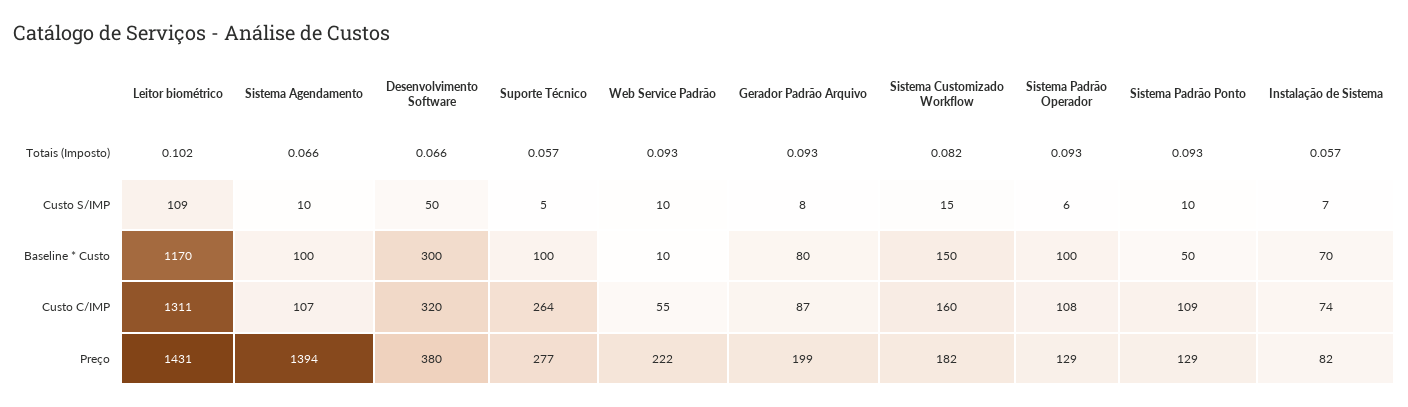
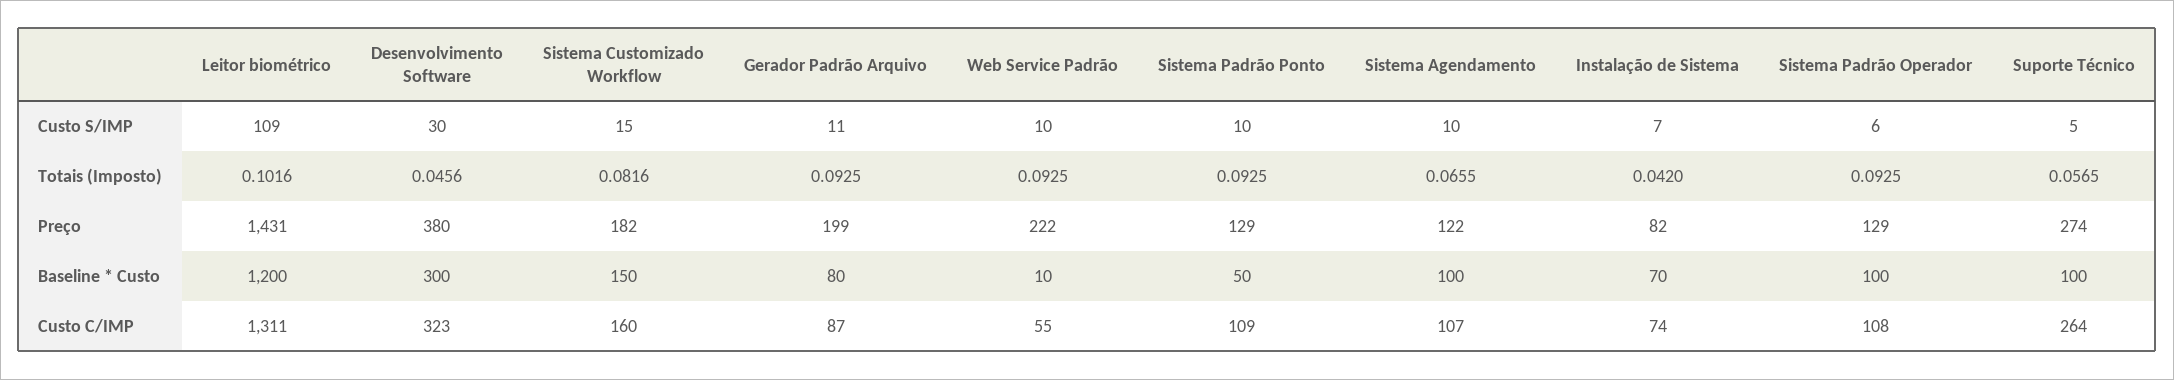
  {
    "Leitor biométrico": {
      "Totais (Imposto)": 0.1016,
      "Custo S/IMP": 109,
-     "Baseline * Custo": 1170,
+     "Baseline * Custo": 1200,
      "Custo C/IMP": 1311,
      "Preço": 1431
    },
    "Sistema Agendamento": {
      "Totais (Imposto)": 0.0655,
      "Custo S/IMP": 10,
      "Baseline * Custo": 100,
      "Custo C/IMP": 107,
-     "Preço": 1394
+     "Preço": 122
    },
    "Desenvolvimento Software": {
-     "Totais (Imposto)": 0.066,
+     "Totais (Imposto)": 0.0456,
-     "Custo S/IMP": 50,
+     "Custo S/IMP": 30,
      "Baseline * Custo": 300,
-     "Custo C/IMP": 320,
+     "Custo C/IMP": 323,
      "Preço": 380
    },
    "Suporte Técnico": {
      "Totais (Imposto)": 0.0565,
      "Custo S/IMP": 5,
      "Baseline * Custo": 100,
      "Custo C/IMP": 264,
-     "Preço": 277
+     "Preço": 274
    },
    "Web Service Padrão": {
      "Totais (Imposto)": 0.0925,
      "Custo S/IMP": 10,
      "Baseline * Custo": 10,
      "Custo C/IMP": 55,
      "Preço": 222
    },
    "Gerador Padrão Arquivo": {
      "Totais (Imposto)": 0.0925,
-     "Custo S/IMP": 8,
+     "Custo S/IMP": 11,
      "Baseline * Custo": 80,
      "Custo C/IMP": 87,
      "Preço": 199
    },
    "Sistema Customizado Workflow": {
      "Totais (Imposto)": 0.0816,
      "Custo S/IMP": 15,
      "Baseline * Custo": 150,
      "Custo C/IMP": 160,
      "Preço": 182
    },
    "Sistema Padrão Operador": {
      "Totais (Imposto)": 0.0925,
      "Custo S/IMP": 6,
      "Baseline * Custo": 100,
      "Custo C/IMP": 108,
      "Preço": 129
    },
    "Sistema Padrão Ponto": {
      "Totais (Imposto)": 0.0925,
      "Custo S/IMP": 10,
      "Baseline * Custo": 50,
      "Custo C/IMP": 109,
      "Preço": 129
    },
    "Instalação de Sistema": {
-     "Totais (Imposto)": 0.057,
+     "Totais (Imposto)": 0.042,
      "Custo S/IMP": 7,
      "Baseline * Custo": 70,
      "Custo C/IMP": 74,
      "Preço": 82
    }
  }

